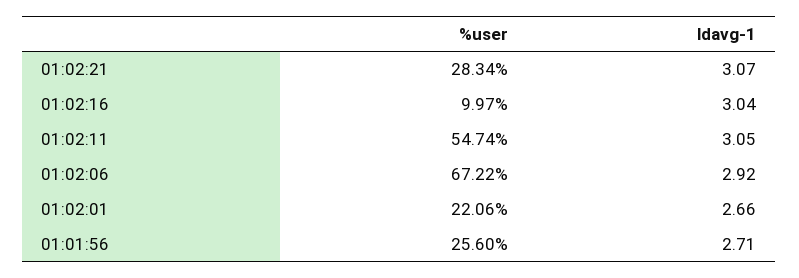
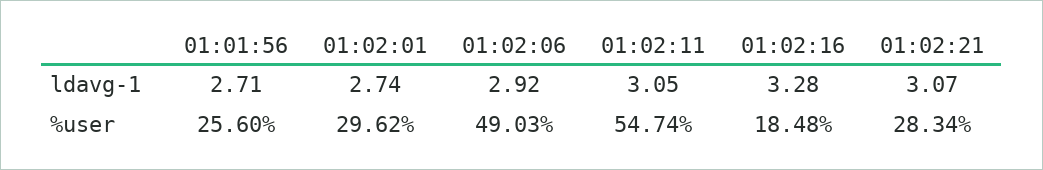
  {
    "%user": {
      "01:02:21": 28.34,
-     "01:02:16": 9.97,
+     "01:02:16": 18.48,
      "01:02:11": 54.74,
-     "01:02:06": 67.22,
+     "01:02:06": 49.03,
-     "01:02:01": 22.06,
+     "01:02:01": 29.62,
      "01:01:56": 25.6
    },
    "ldavg-1": {
      "01:02:21": 3.07,
-     "01:02:16": 3.04,
+     "01:02:16": 3.28,
      "01:02:11": 3.05,
      "01:02:06": 2.92,
-     "01:02:01": 2.66,
+     "01:02:01": 2.74,
      "01:01:56": 2.71
    }
  }

